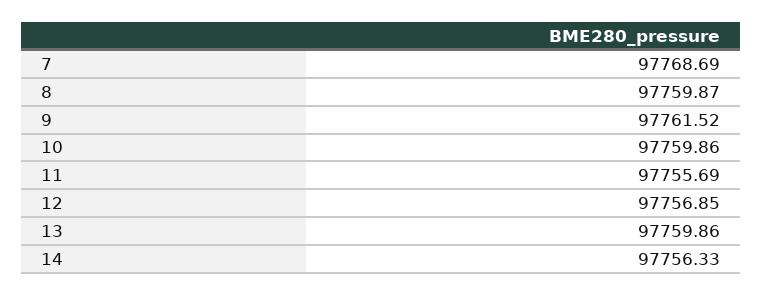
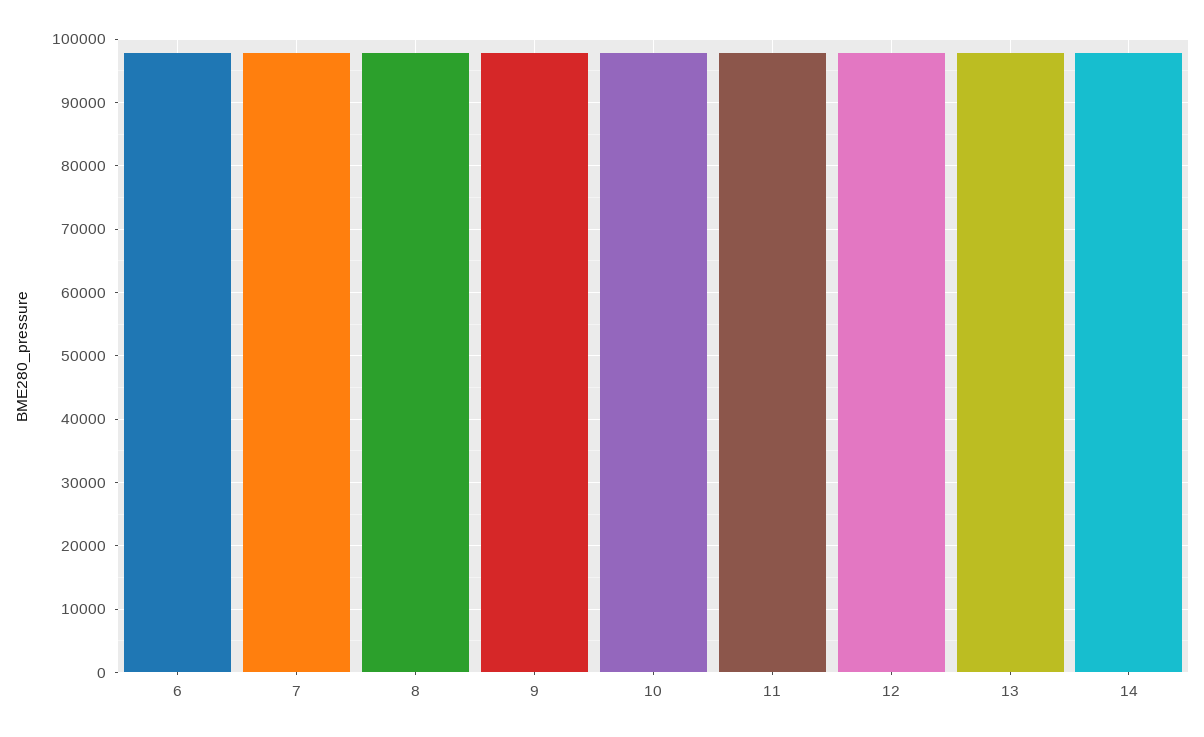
  {
    "7": 97768.69,
    "8": 97759.87,
    "9": 97761.52,
    "10": 97759.86,
    "11": 97755.69,
    "12": 97756.85,
    "13": 97759.86,
-   "14": 97756.33
+   "14": 97756.33,
+   "6": 98000
  }

